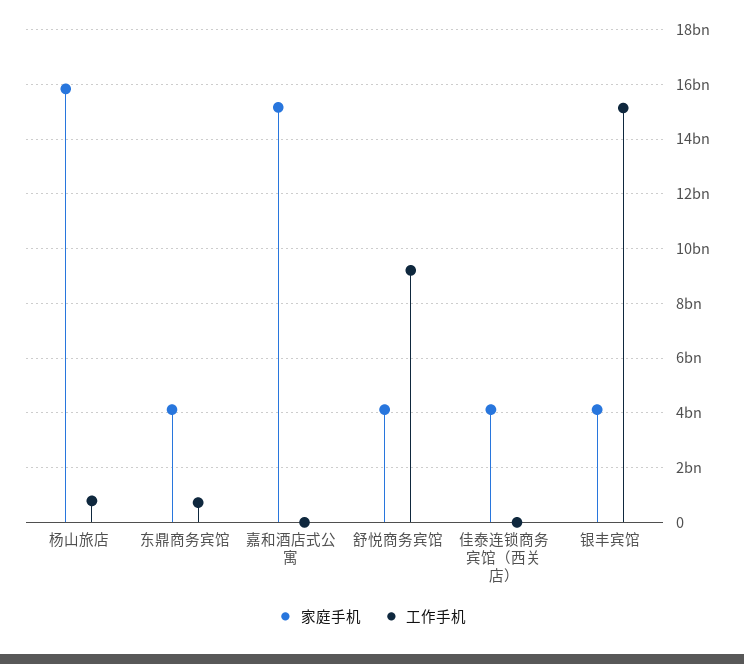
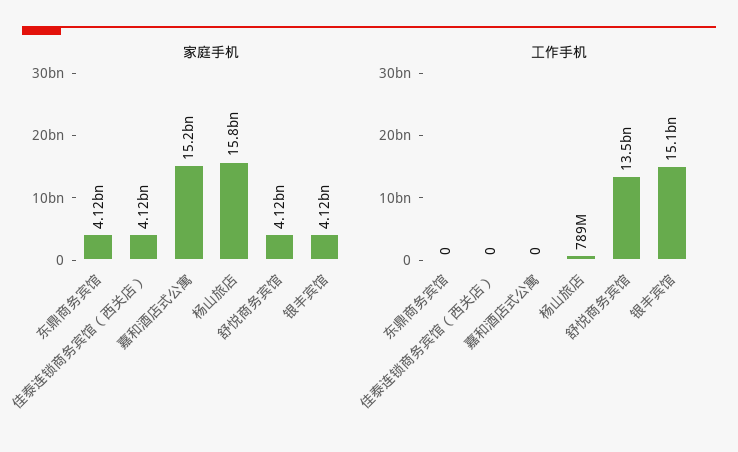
  {
    "家庭手机": {
      "杨山旅店": 15800000000,
      "东鼎商务宾馆": 4120000000,
      "嘉和酒店式公寓": 15200000000,
      "舒悦商务宾馆": 4120000000,
      "佳泰连锁商务宾馆（西关店）": 4120000000,
      "银丰宾馆": 4120000000
    },
    "工作手机": {
      "杨山旅店": 789000000,
-     "东鼎商务宾馆": 750000000,
+     "东鼎商务宾馆": 0,
      "嘉和酒店式公寓": 0,
-     "舒悦商务宾馆": 9250000000,
+     "舒悦商务宾馆": 13500000000,
      "佳泰连锁商务宾馆（西关店）": 0,
      "银丰宾馆": 15100000000
    }
  }

